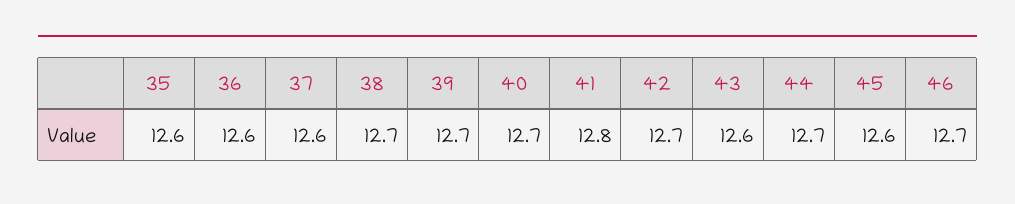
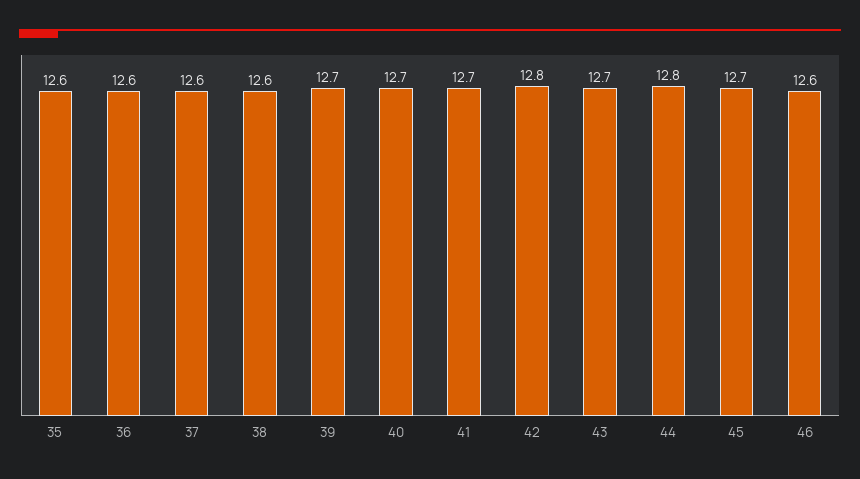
  {
    "35": 12.6,
    "36": 12.6,
    "37": 12.6,
-   "38": 12.7,
+   "38": 12.6,
    "39": 12.7,
    "40": 12.7,
-   "41": 12.8,
+   "41": 12.7,
-   "42": 12.7,
+   "42": 12.8,
-   "43": 12.6,
+   "43": 12.7,
-   "44": 12.7,
+   "44": 12.8,
-   "45": 12.6,
+   "45": 12.7,
-   "46": 12.7
+   "46": 12.6
  }

